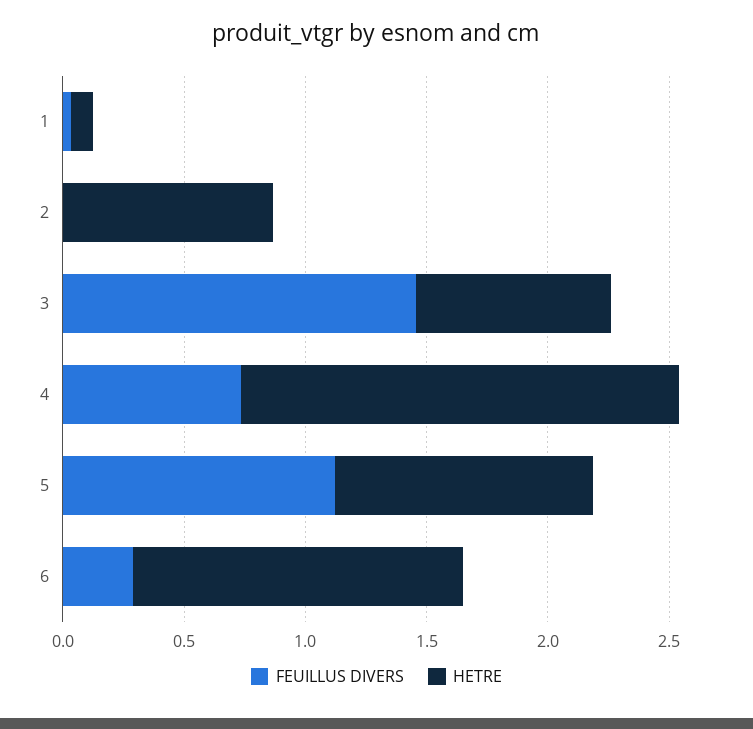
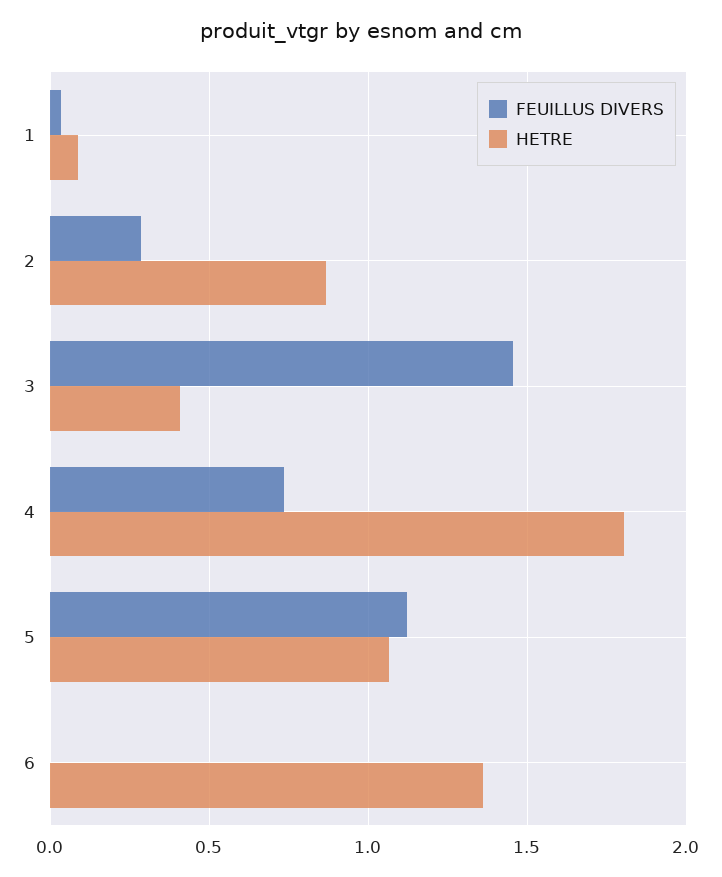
  {
    "FEUILLUS DIVERS": {
      "1": 0.05,
-     "2": 0,
+     "2": 0.3,
      "3": 1.45,
      "4": 0.75,
      "5": 1.1,
-     "6": 0.3
+     "6": 0
    },
    "HETRE": {
      "1": 0.1,
      "2": 0.85,
-     "3": 0.8,
+     "3": 0.4,
      "4": 1.8,
      "5": 1.05,
      "6": 1.35
    }
  }

